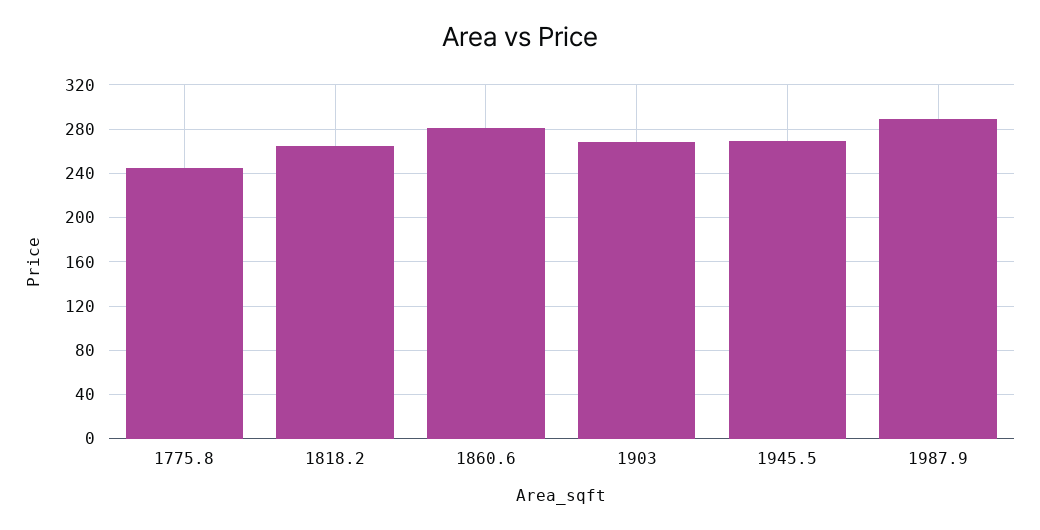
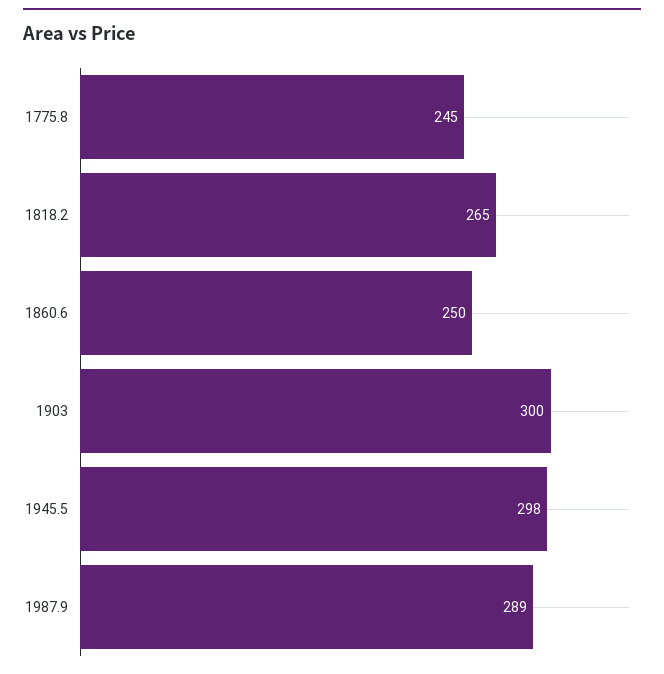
  {
    "1775.8": 245,
    "1818.2": 265,
-   "1860.6": 280,
+   "1860.6": 250,
-   "1903": 270,
+   "1903": 300,
-   "1945.5": 270,
+   "1945.5": 298,
    "1987.9": 289
  }

